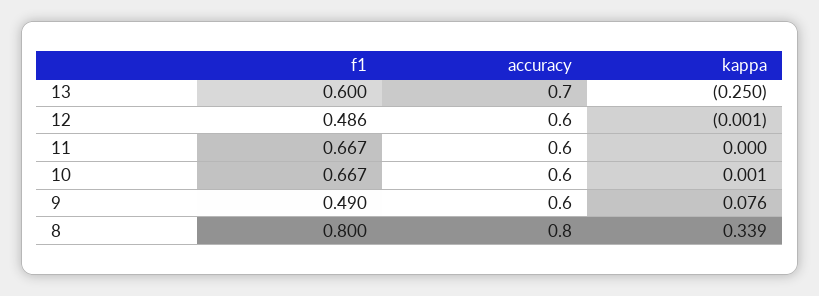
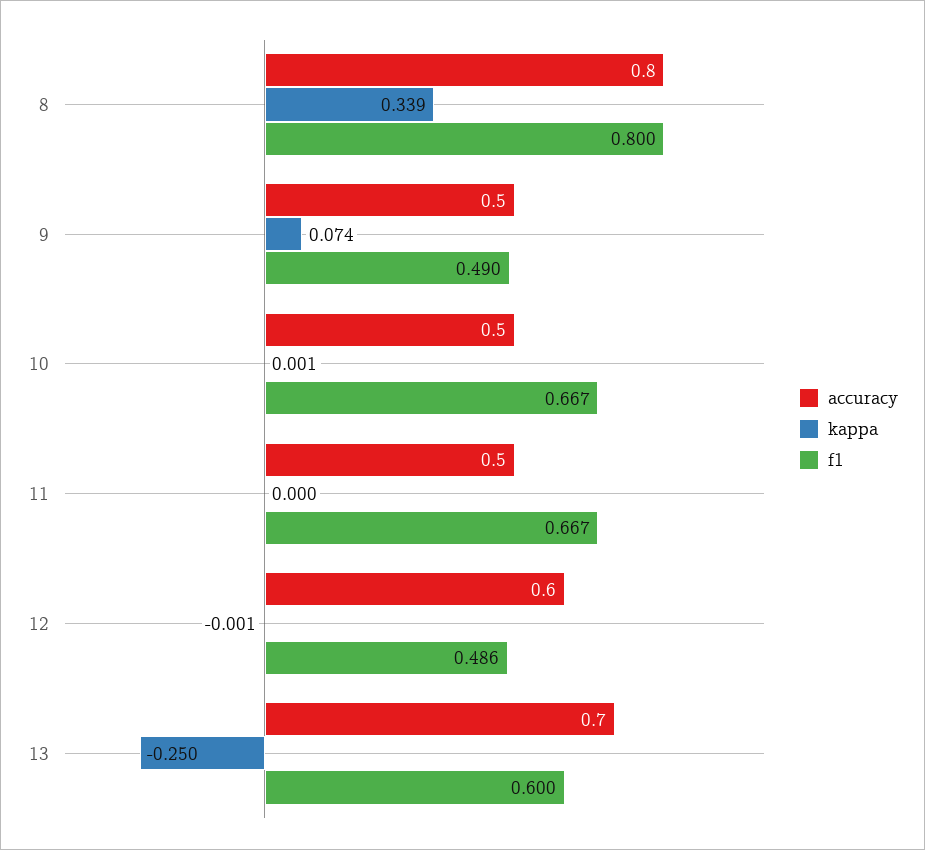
  {
    "f1": {
      "13": 0.6,
      "12": 0.486,
      "11": 0.667,
      "10": 0.667,
      "9": 0.49,
      "8": 0.8
    },
    "accuracy": {
      "13": 0.7,
      "12": 0.6,
-     "11": 0.6,
+     "11": 0.5,
-     "10": 0.6,
+     "10": 0.5,
-     "9": 0.6,
+     "9": 0.5,
      "8": 0.8
    },
    "kappa": {
      "13": -0.25,
      "12": -0.001,
      "11": 0,
      "10": 0.001,
-     "9": 0.076,
+     "9": 0.074,
      "8": 0.339
    }
  }

